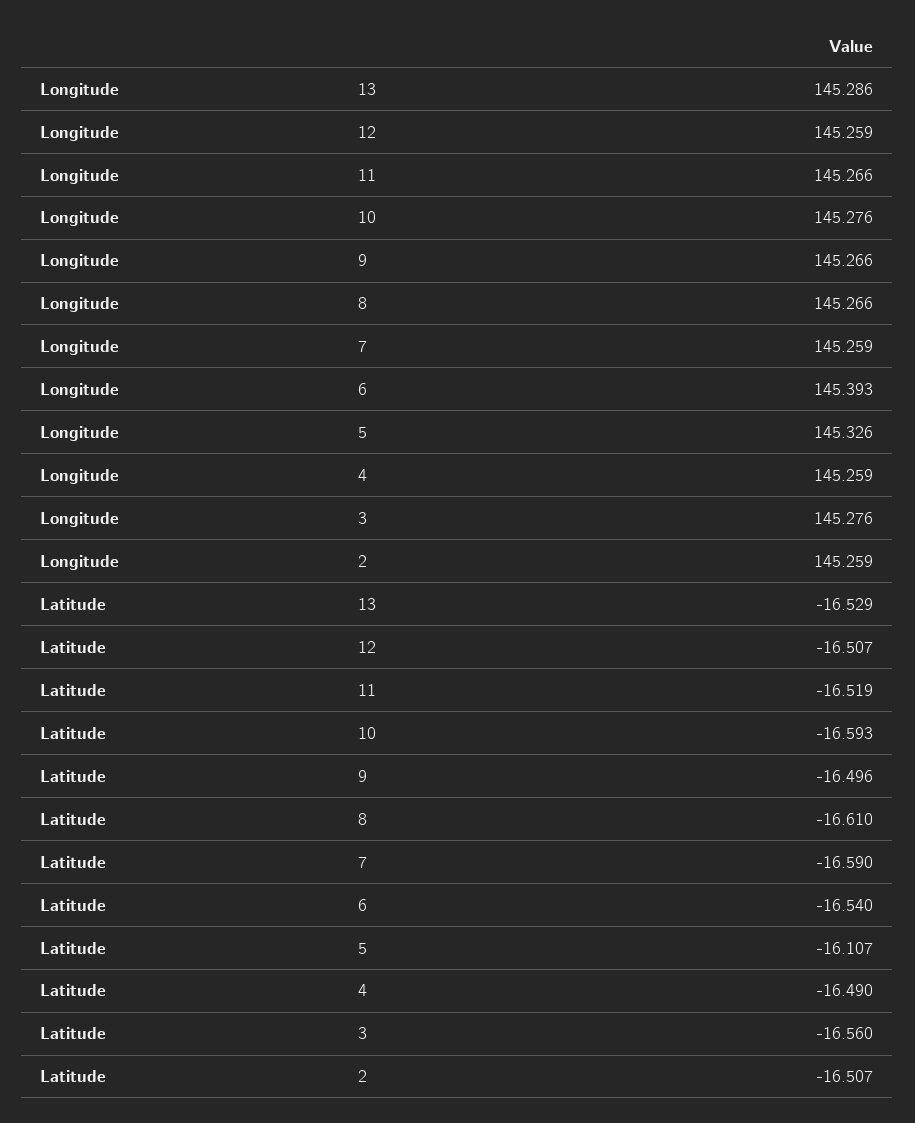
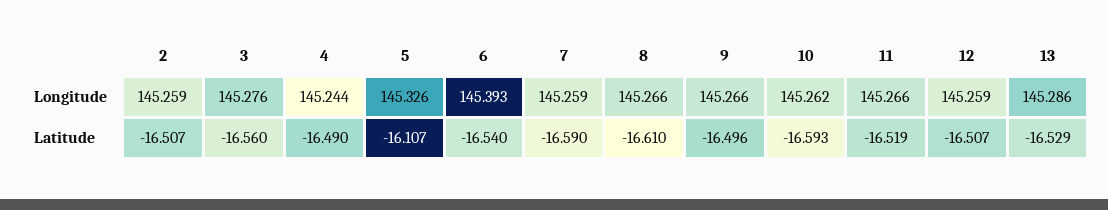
  {
    "Longitude": {
      "13": 145.286,
      "12": 145.259,
      "11": 145.266,
-     "10": 145.276,
+     "10": 145.262,
      "9": 145.266,
      "8": 145.266,
      "7": 145.259,
      "6": 145.393,
      "5": 145.326,
-     "4": 145.259,
+     "4": 145.244,
      "3": 145.276,
      "2": 145.259
    },
    "Latitude": {
      "13": -16.529,
      "12": -16.507,
      "11": -16.519,
      "10": -16.593,
      "9": -16.496,
      "8": -16.61,
      "7": -16.59,
      "6": -16.54,
      "5": -16.107,
      "4": -16.49,
      "3": -16.56,
      "2": -16.507
    }
  }

